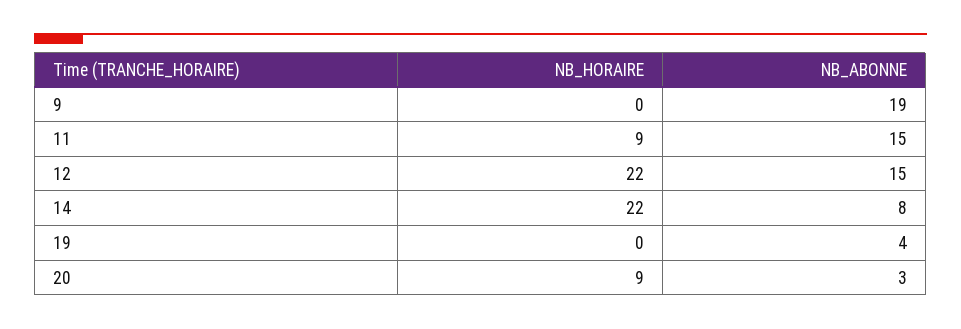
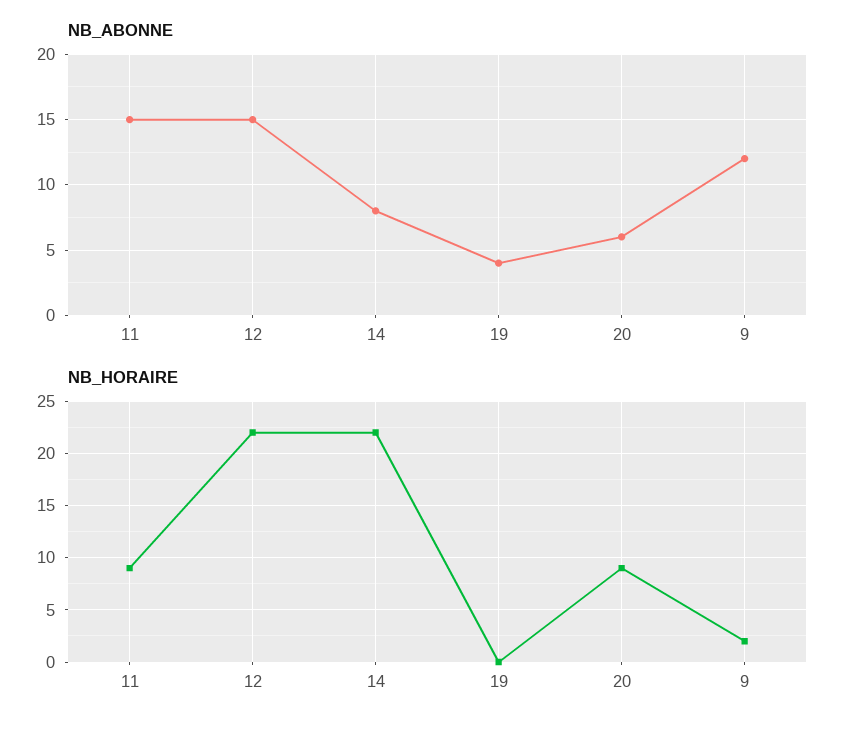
  {
    "NB_HORAIRE": {
-     "9": 0,
+     "9": 2,
      "11": 9,
      "12": 22,
      "14": 22,
      "19": 0,
      "20": 9
    },
    "NB_ABONNE": {
-     "9": 19,
+     "9": 12,
      "11": 15,
      "12": 15,
      "14": 8,
      "19": 4,
-     "20": 3
+     "20": 6
    }
  }

